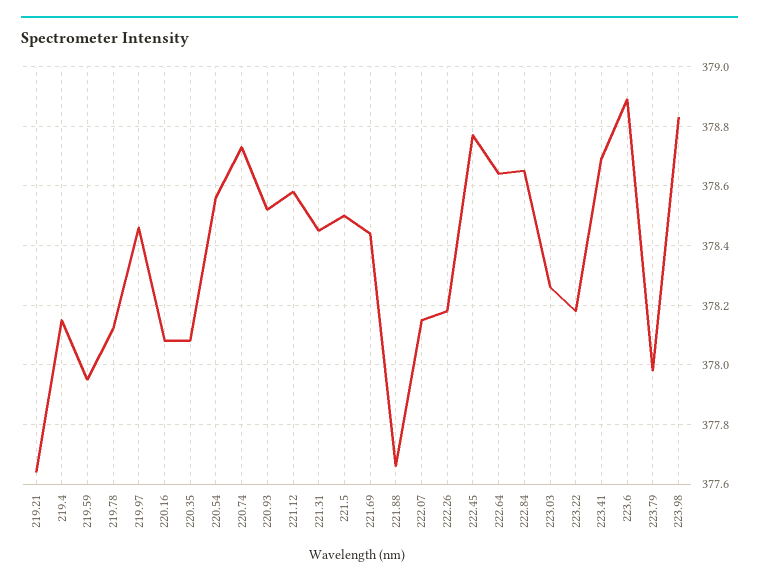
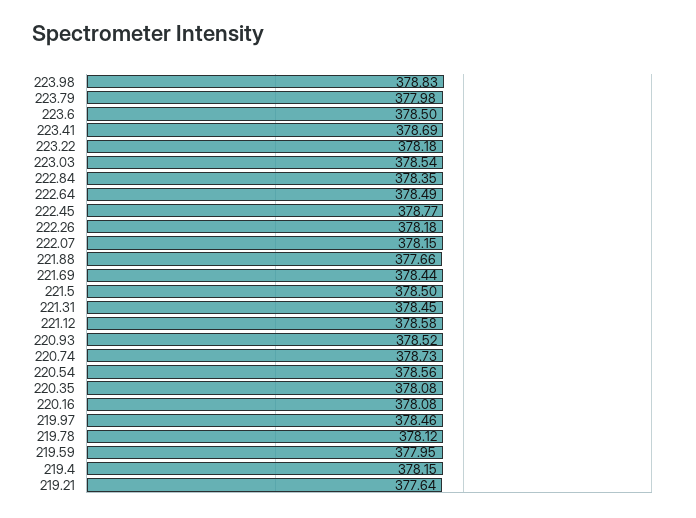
  {
    "219.21": 377.64,
    "219.4": 378.15,
    "219.59": 377.95,
    "219.78": 378.12,
    "219.97": 378.46,
    "220.16": 378.08,
    "220.35": 378.08,
    "220.54": 378.56,
    "220.74": 378.73,
    "220.93": 378.52,
    "221.12": 378.58,
    "221.31": 378.45,
    "221.5": 378.5,
    "221.69": 378.44,
    "221.88": 377.66,
    "222.07": 378.15,
    "222.26": 378.18,
    "222.45": 378.77,
-   "222.64": 378.65,
+   "222.64": 378.49,
-   "222.84": 378.65,
+   "222.84": 378.35,
-   "223.03": 378.25,
+   "223.03": 378.54,
    "223.22": 378.18,
    "223.41": 378.69,
-   "223.6": 378.9,
+   "223.6": 378.5,
    "223.79": 377.98,
    "223.98": 378.83
  }

